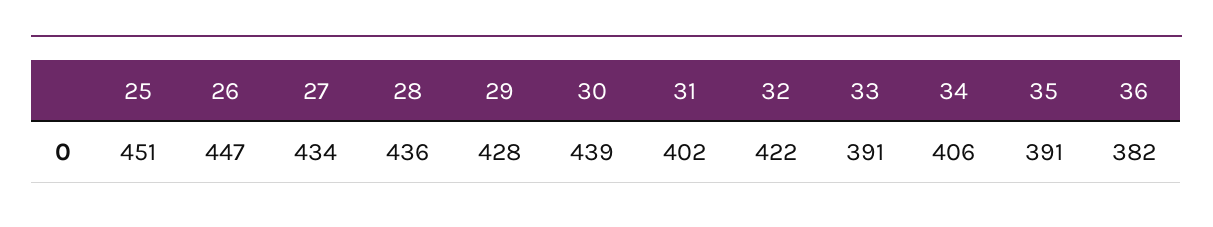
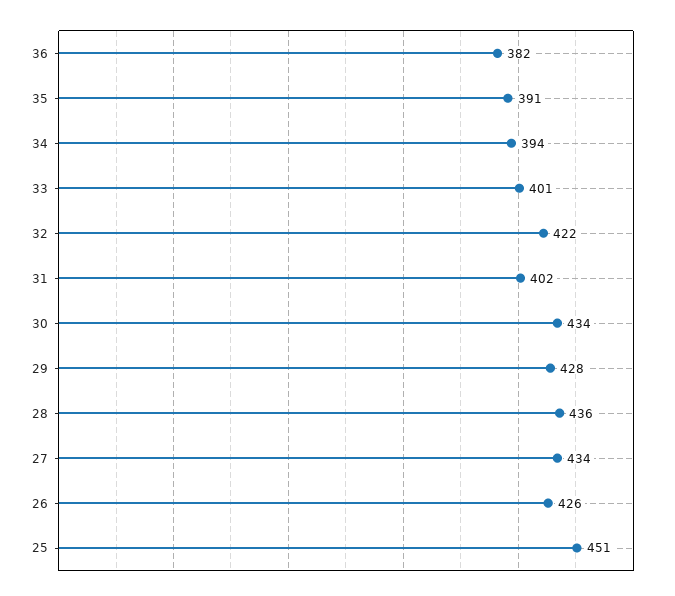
  {
    "25": 451,
-   "26": 447,
+   "26": 426,
    "27": 434,
    "28": 436,
    "29": 428,
-   "30": 439,
+   "30": 434,
    "31": 402,
    "32": 422,
-   "33": 391,
+   "33": 401,
-   "34": 406,
+   "34": 394,
    "35": 391,
    "36": 382
  }

